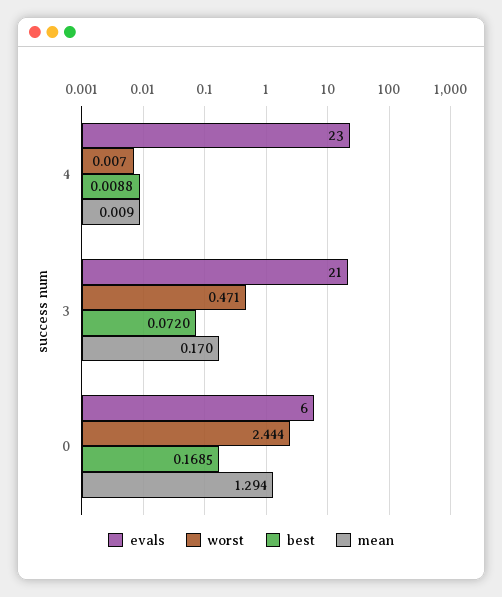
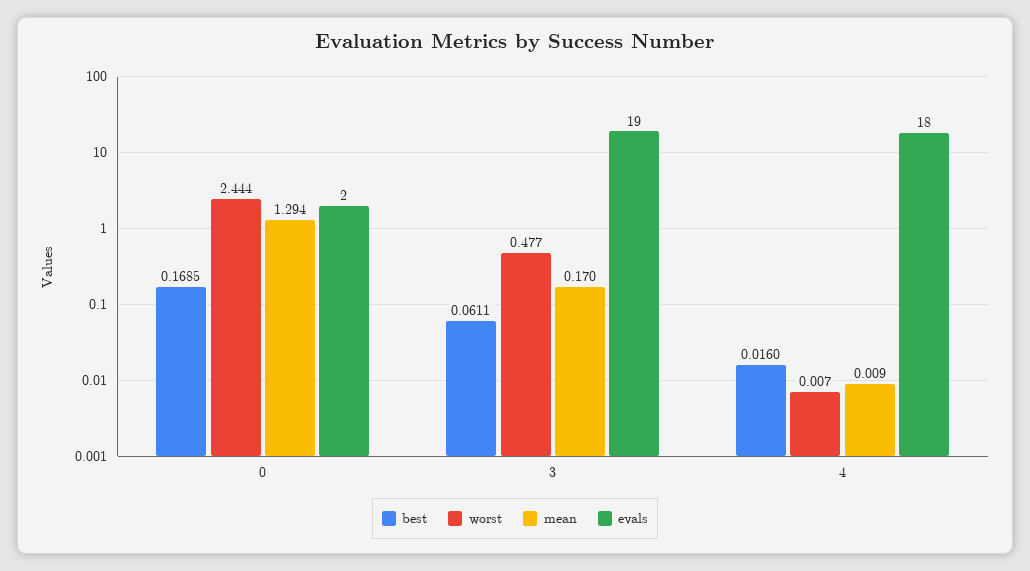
  {
    "evals": {
-     "4": 23,
+     "4": 18,
-     "3": 21,
+     "3": 19,
-     "0": 6
+     "0": 2
    },
    "worst": {
      "4": 0.007,
-     "3": 0.471,
+     "3": 0.477,
      "0": 2.444
    },
    "best": {
-     "4": 0.0088,
+     "4": 0.016,
-     "3": 0.072,
+     "3": 0.0611,
      "0": 0.1685
    },
    "mean": {
      "4": 0.009,
      "3": 0.17,
      "0": 1.294
    }
  }

